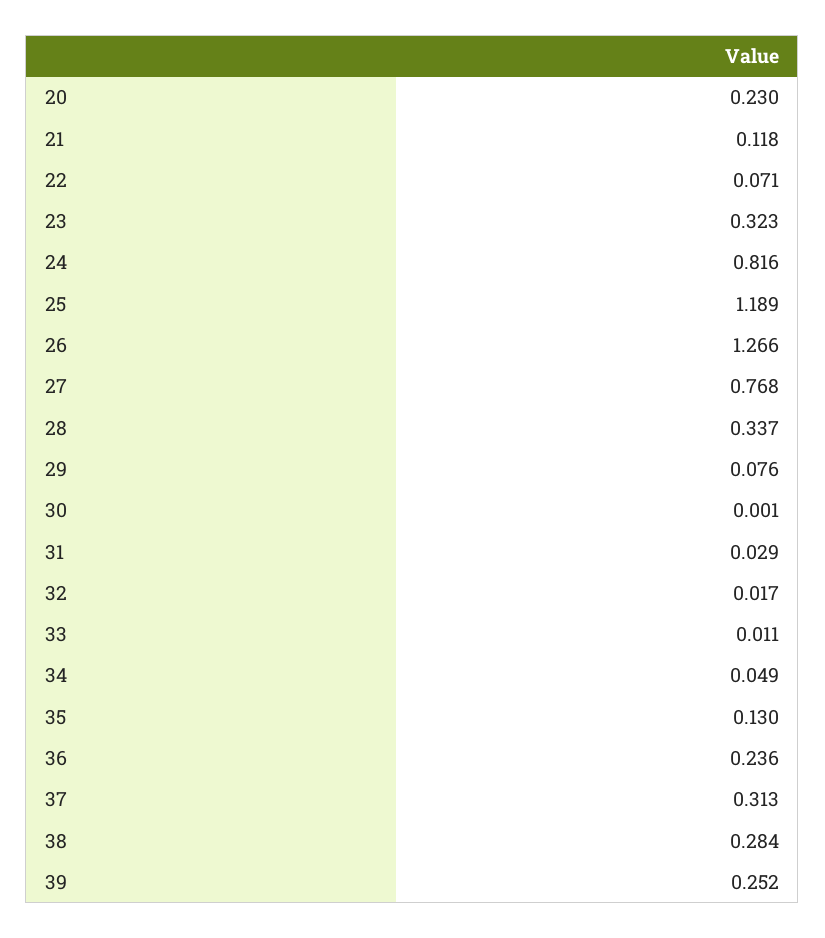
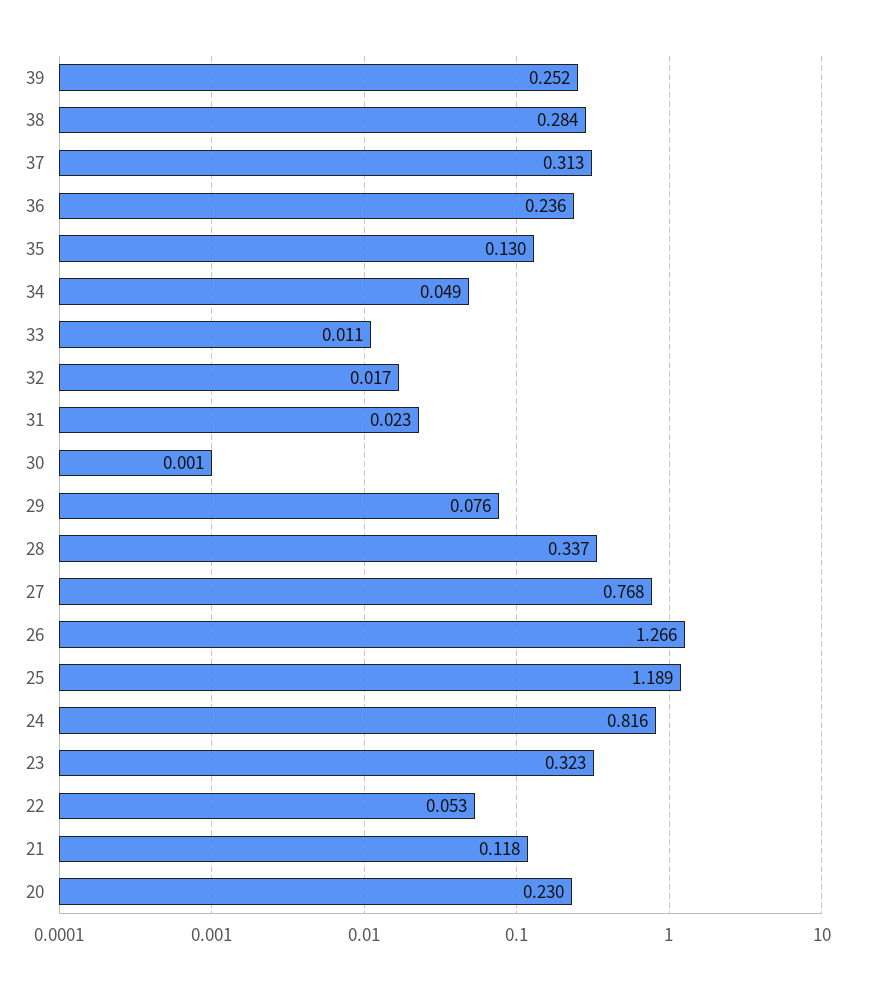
  {
    "20": 0.23,
    "21": 0.118,
-   "22": 0.071,
+   "22": 0.053,
    "23": 0.323,
    "24": 0.816,
    "25": 1.189,
    "26": 1.266,
    "27": 0.768,
    "28": 0.337,
    "29": 0.076,
    "30": 0.001,
-   "31": 0.029,
+   "31": 0.023,
    "32": 0.017,
    "33": 0.011,
    "34": 0.049,
    "35": 0.13,
    "36": 0.236,
    "37": 0.313,
    "38": 0.284,
    "39": 0.252
  }

